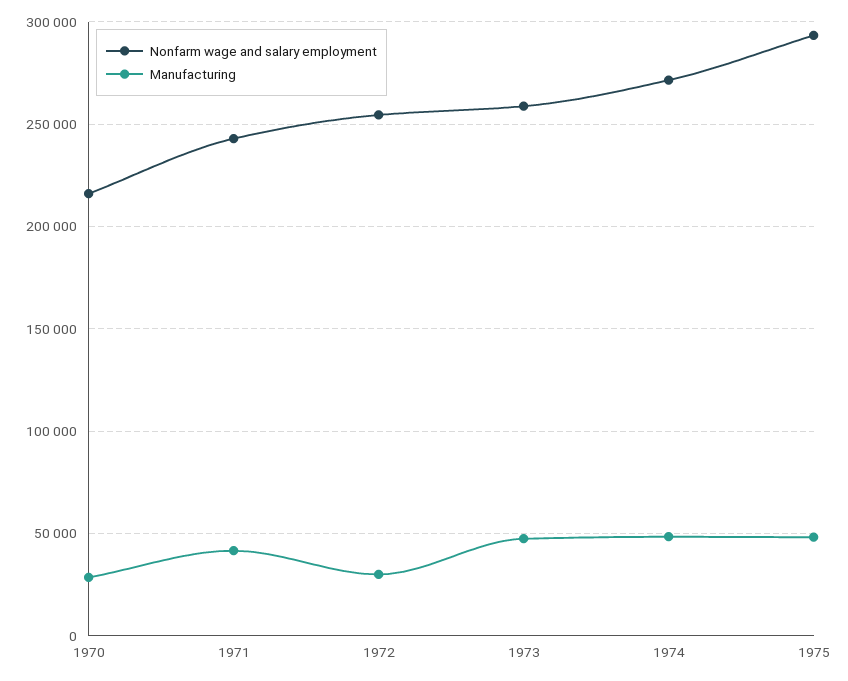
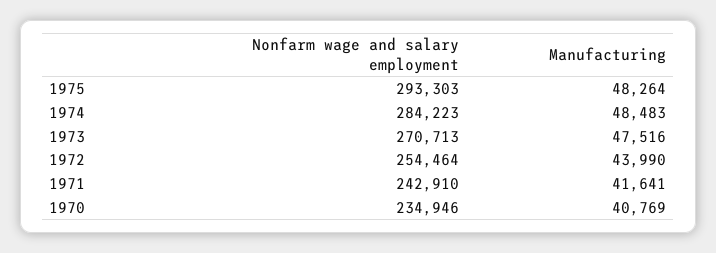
  {
    "Nonfarm wage and salary employment": {
-     "1970": 215000,
+     "1970": 234946,
      "1971": 242910,
      "1972": 254464,
-     "1973": 260000,
+     "1973": 270713,
-     "1974": 270000,
+     "1974": 284223,
      "1975": 293303
    },
    "Manufacturing": {
-     "1970": 30000,
+     "1970": 40769,
      "1971": 41641,
-     "1972": 30000,
+     "1972": 43990,
      "1973": 47516,
      "1974": 48483,
      "1975": 48264
    }
  }

